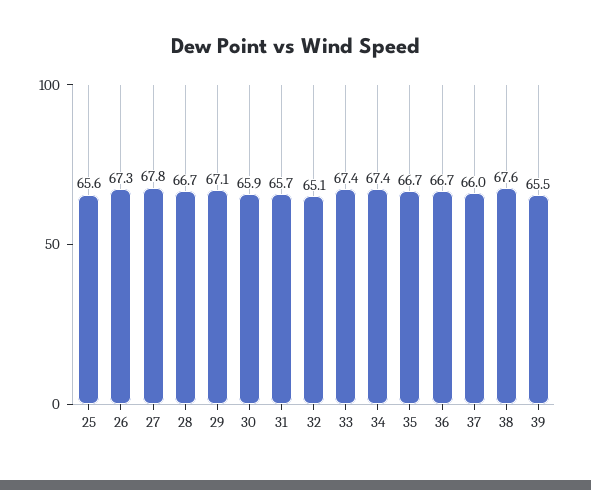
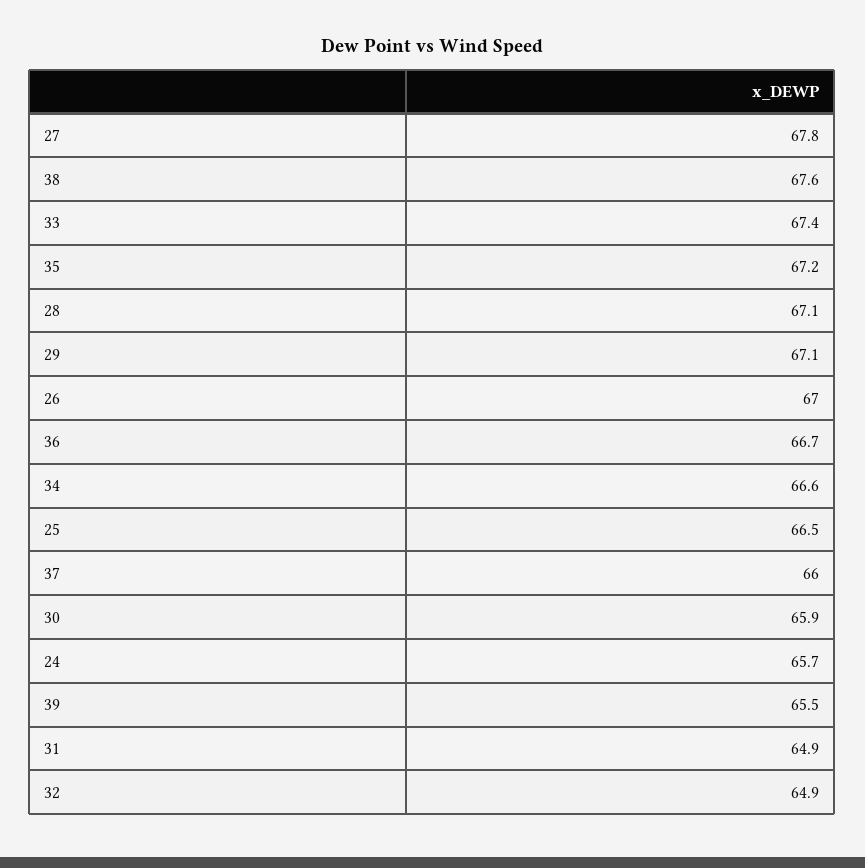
  {
-   "25": 65.6,
+   "25": 66.5,
-   "26": 67.3,
+   "26": 67,
    "27": 67.8,
-   "28": 66.7,
+   "28": 67.1,
    "29": 67.1,
    "30": 65.9,
-   "31": 65.7,
+   "31": 64.9,
-   "32": 65.1,
+   "32": 64.9,
    "33": 67.4,
-   "34": 67.4,
+   "34": 66.6,
-   "35": 66.7,
+   "35": 67.2,
    "36": 66.7,
    "37": 66,
    "38": 67.6,
-   "39": 65.5
+   "39": 65.5,
+   "24": 65.7
  }

